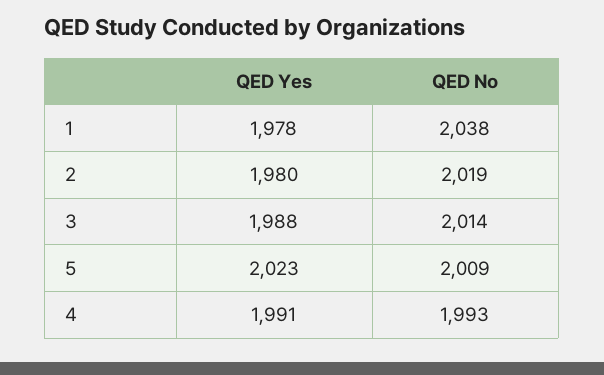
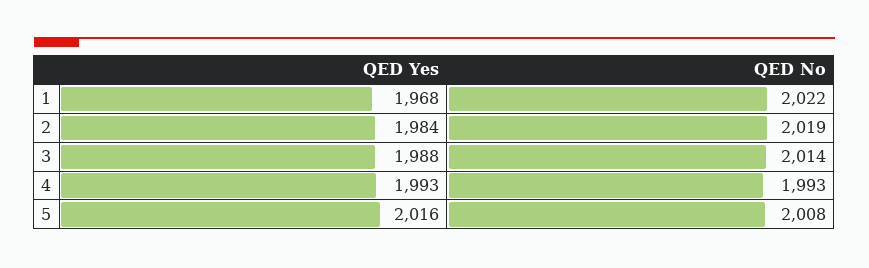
  {
    "QED Yes": {
-     "1": 1978,
+     "1": 1968,
-     "2": 1980,
+     "2": 1984,
      "3": 1988,
-     "5": 2023,
+     "5": 2016,
-     "4": 1991
+     "4": 1993
    },
    "QED No": {
-     "1": 2038,
+     "1": 2022,
      "2": 2019,
      "3": 2014,
-     "5": 2009,
+     "5": 2008,
      "4": 1993
    }
  }

